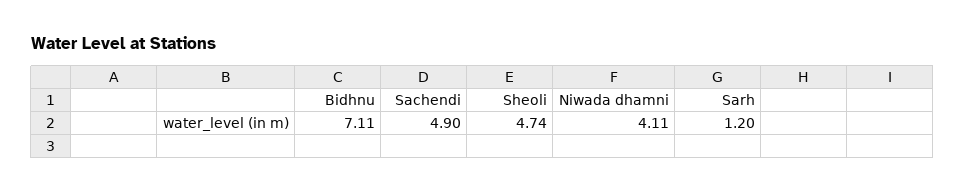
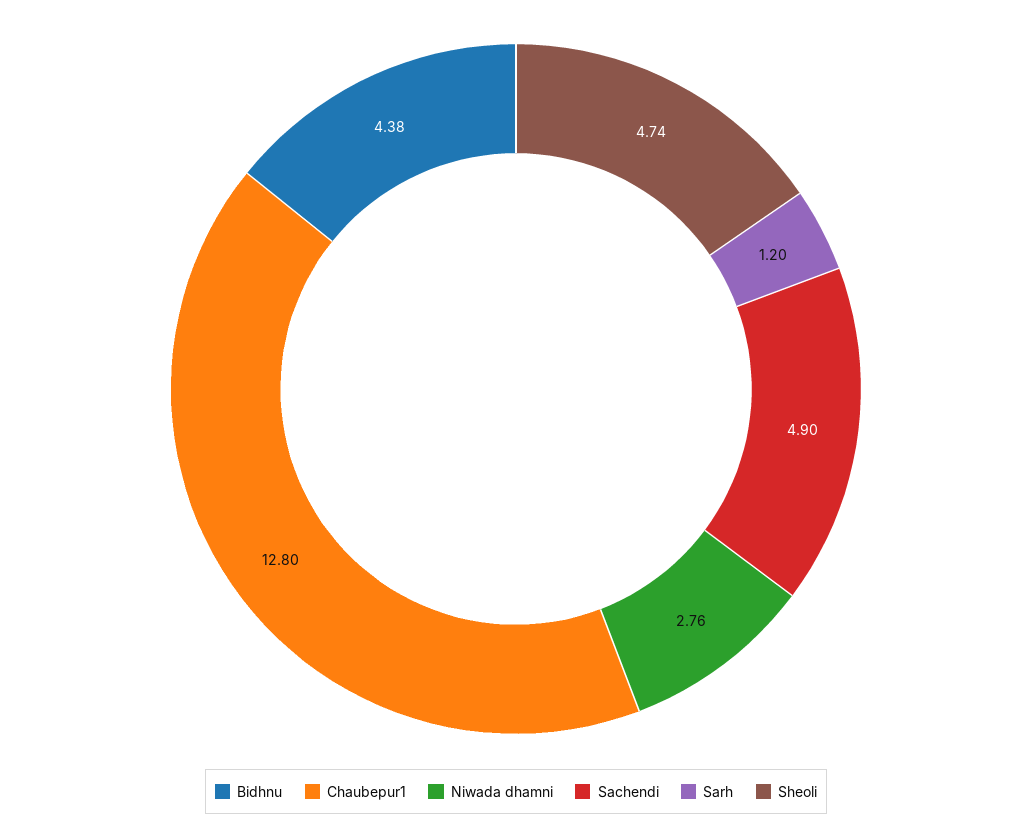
  {
-   "Bidhnu": 7.11,
+   "Bidhnu": 4.38,
    "Sachendi": 4.9,
    "Sheoli": 4.74,
-   "Niwada dhamni": 4.11,
+   "Niwada dhamni": 2.76,
-   "Sarh": 1.2
+   "Sarh": 1.2,
+   "Chaubepur1": 12.8
  }

